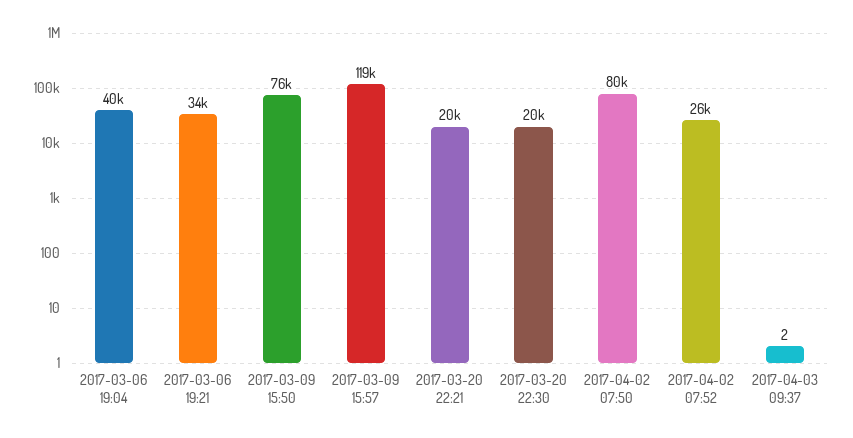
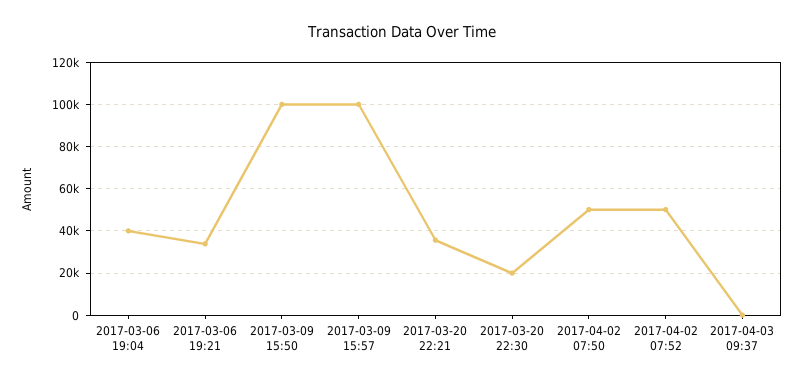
  {
    "2017-03-06 19:04": 40000,
    "2017-03-06 19:21": 34000,
-   "2017-03-09 15:50": 76000,
+   "2017-03-09 15:50": 100000,
-   "2017-03-09 15:57": 119000,
+   "2017-03-09 15:57": 100000,
-   "2017-03-20 22:21": 20000,
+   "2017-03-20 22:21": 35000,
    "2017-03-20 22:30": 20000,
-   "2017-04-02 07:50": 80000,
+   "2017-04-02 07:50": 50000,
-   "2017-04-02 07:52": 26000,
+   "2017-04-02 07:52": 50000,
    "2017-04-03 09:37": 2
  }

